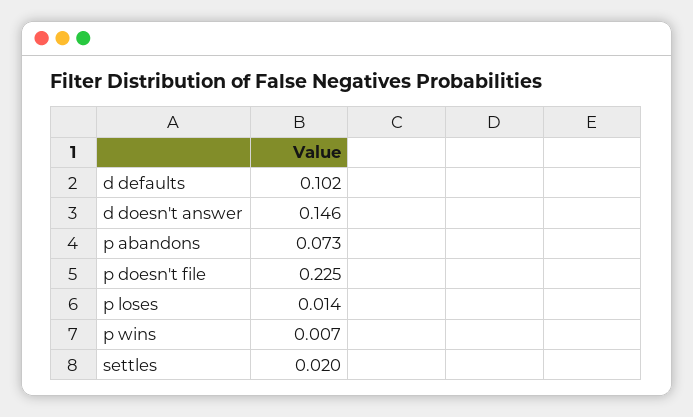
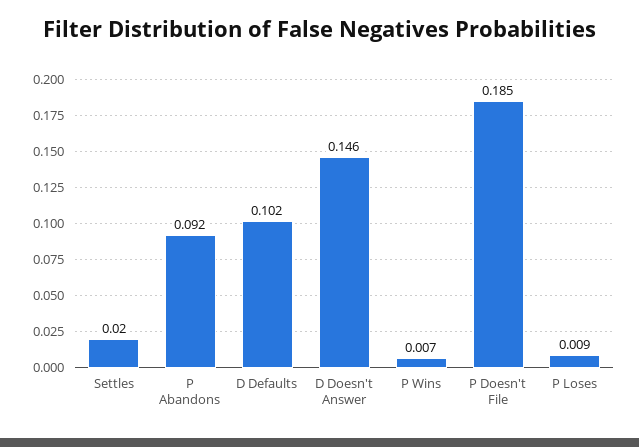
  {
    "d defaults": 0.102,
    "d doesn't answer": 0.146,
-   "p abandons": 0.073,
+   "p abandons": 0.092,
-   "p doesn't file": 0.225,
+   "p doesn't file": 0.185,
-   "p loses": 0.014,
+   "p loses": 0.009,
    "p wins": 0.007,
    "settles": 0.02
  }

